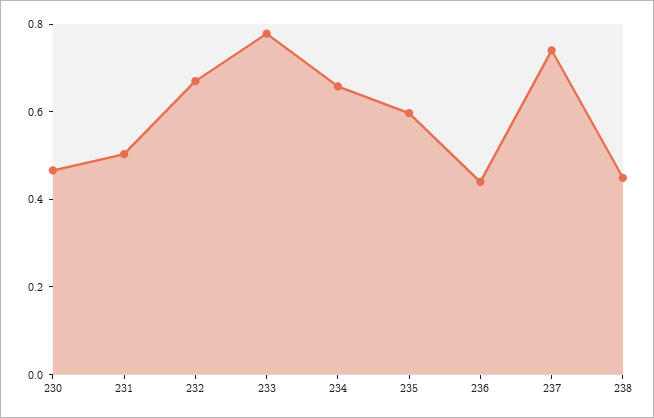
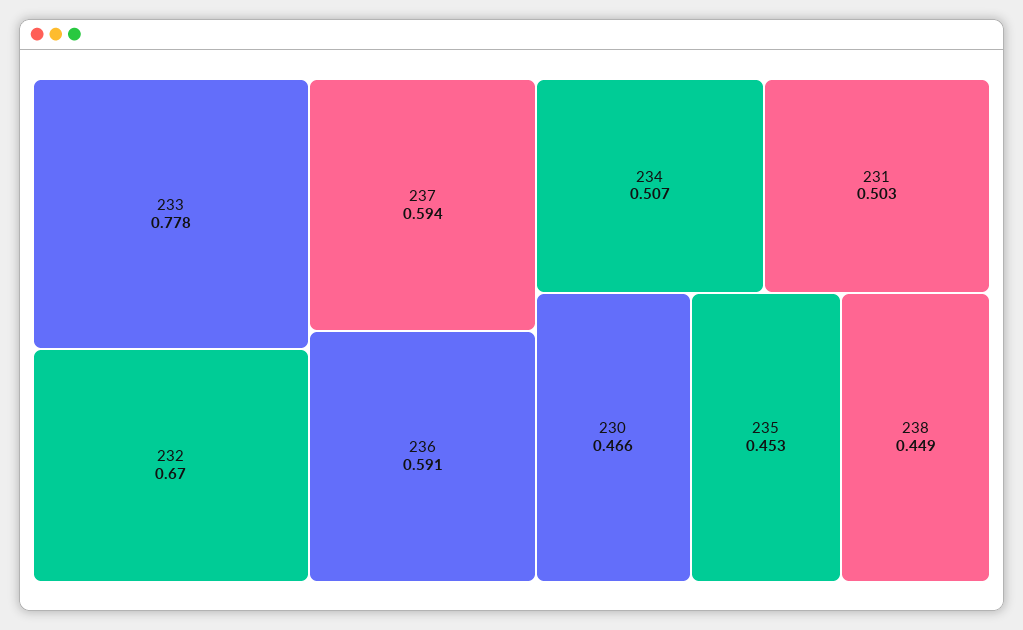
  {
    "230": 0.466,
    "231": 0.503,
    "232": 0.67,
    "233": 0.778,
-   "234": 0.65,
+   "234": 0.507,
-   "235": 0.6,
+   "235": 0.453,
-   "236": 0.45,
+   "236": 0.591,
-   "237": 0.75,
+   "237": 0.594,
    "238": 0.449
  }

